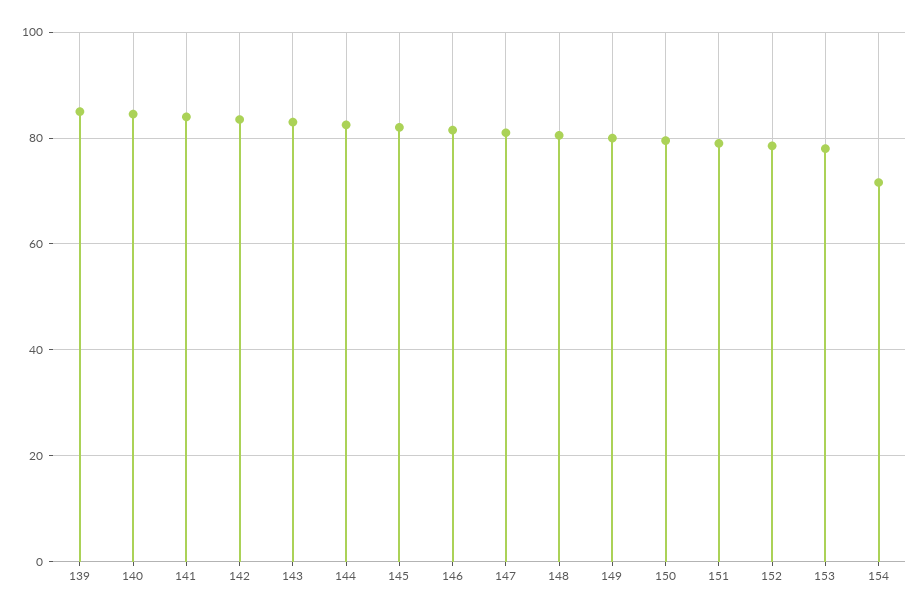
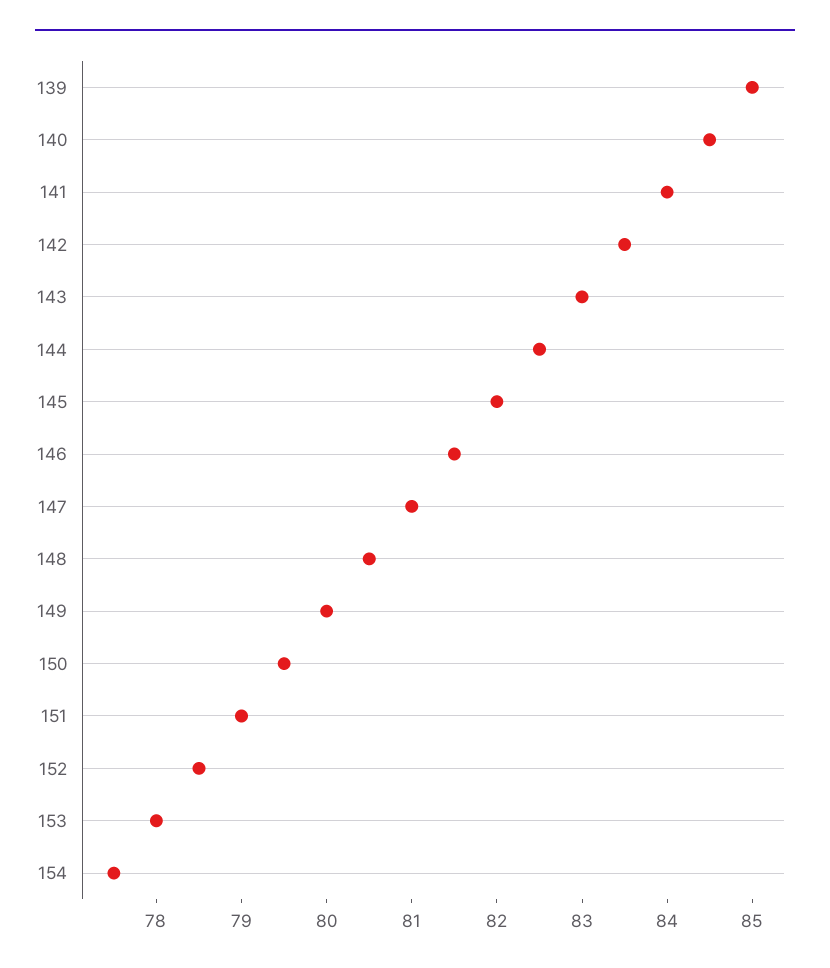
  {
    "139": 85,
    "140": 84.5,
    "141": 84,
    "142": 83.5,
    "143": 83,
    "144": 82.5,
    "145": 82,
    "146": 81.5,
    "147": 81,
    "148": 80.5,
    "149": 80,
    "150": 79.5,
    "151": 79,
    "152": 78.5,
    "153": 78,
-   "154": 72
+   "154": 77.5
  }

